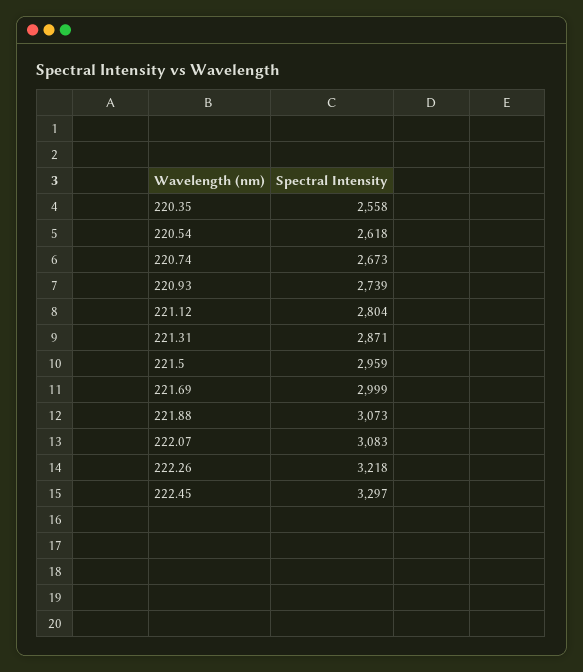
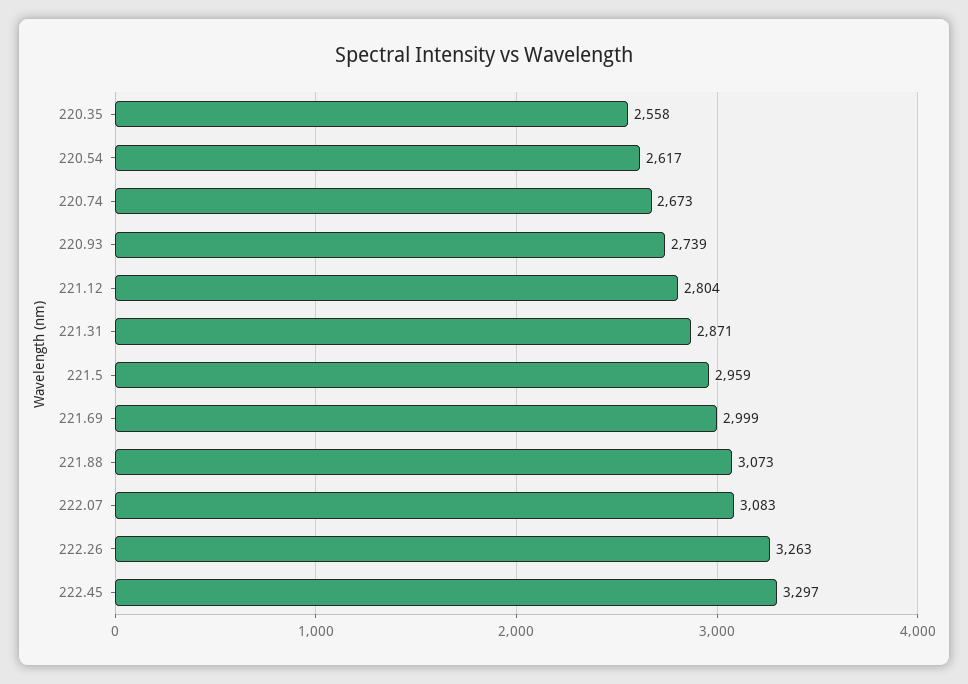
  {
    "220.35": 2558,
-   "220.54": 2618,
+   "220.54": 2617,
    "220.74": 2673,
    "220.93": 2739,
    "221.12": 2804,
    "221.31": 2871,
    "221.5": 2959,
    "221.69": 2999,
    "221.88": 3073,
    "222.07": 3083,
-   "222.26": 3218,
+   "222.26": 3263,
    "222.45": 3297
  }

